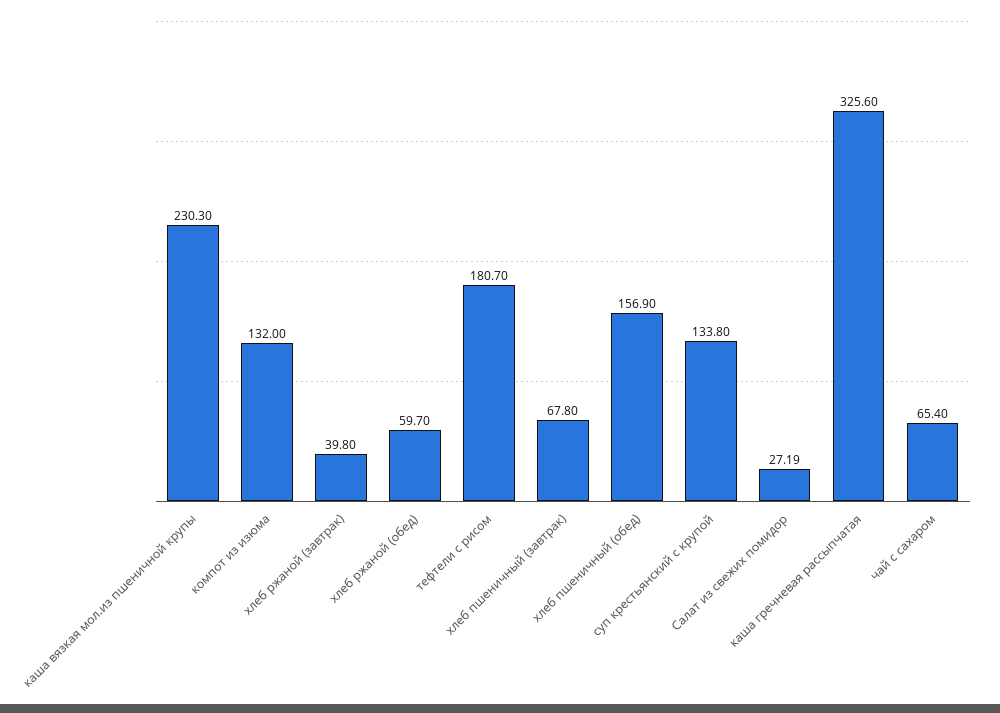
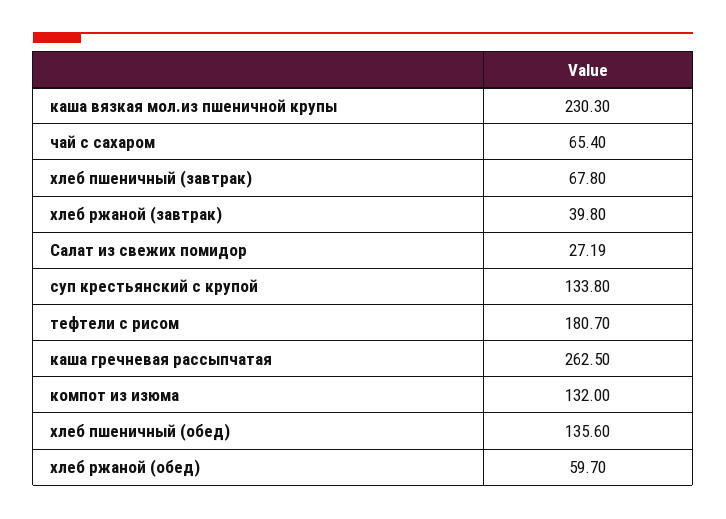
  {
    "каша вязкая мол.из пшеничной крупы": 230.3,
    "компот из изюма": 132,
    "хлеб ржаной (завтрак)": 39.8,
    "хлеб ржаной (обед)": 59.7,
    "тефтели с рисом": 180.7,
    "хлеб пшеничный (завтрак)": 67.8,
-   "хлеб пшеничный (обед)": 156.9,
+   "хлеб пшеничный (обед)": 135.6,
    "суп крестьянский с крупой": 133.8,
    "Салат из свежих помидор": 27.19,
-   "каша гречневая рассыпчатая": 325.6,
+   "каша гречневая рассыпчатая": 262.5,
    "чай с сахаром": 65.4
  }

